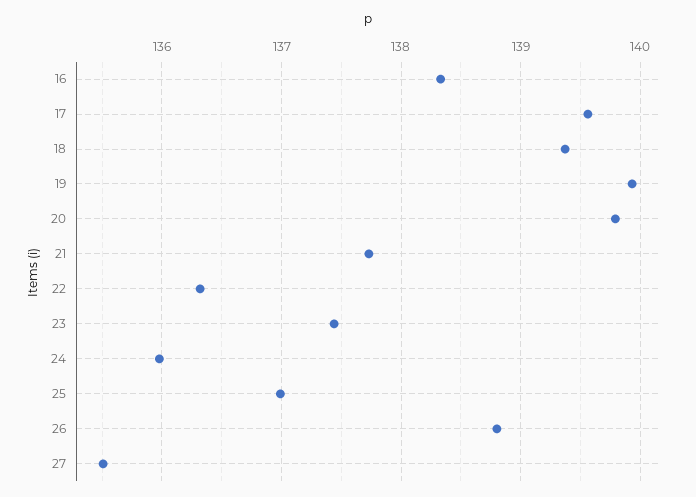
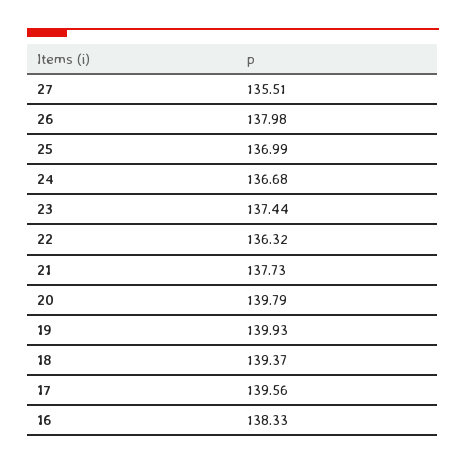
  {
    "16": 138.33,
    "17": 139.56,
    "18": 139.37,
    "19": 139.93,
    "20": 139.79,
    "21": 137.73,
    "22": 136.32,
    "23": 137.44,
-   "24": 136,
+   "24": 136.68,
    "25": 136.99,
-   "26": 138.8,
+   "26": 137.98,
    "27": 135.51
  }

